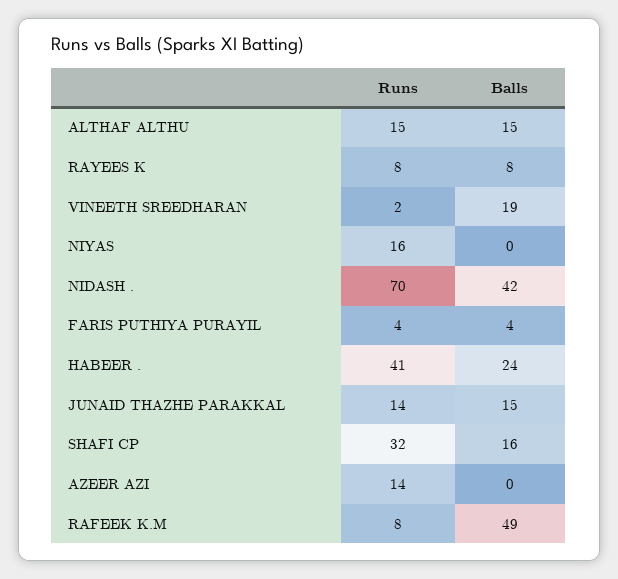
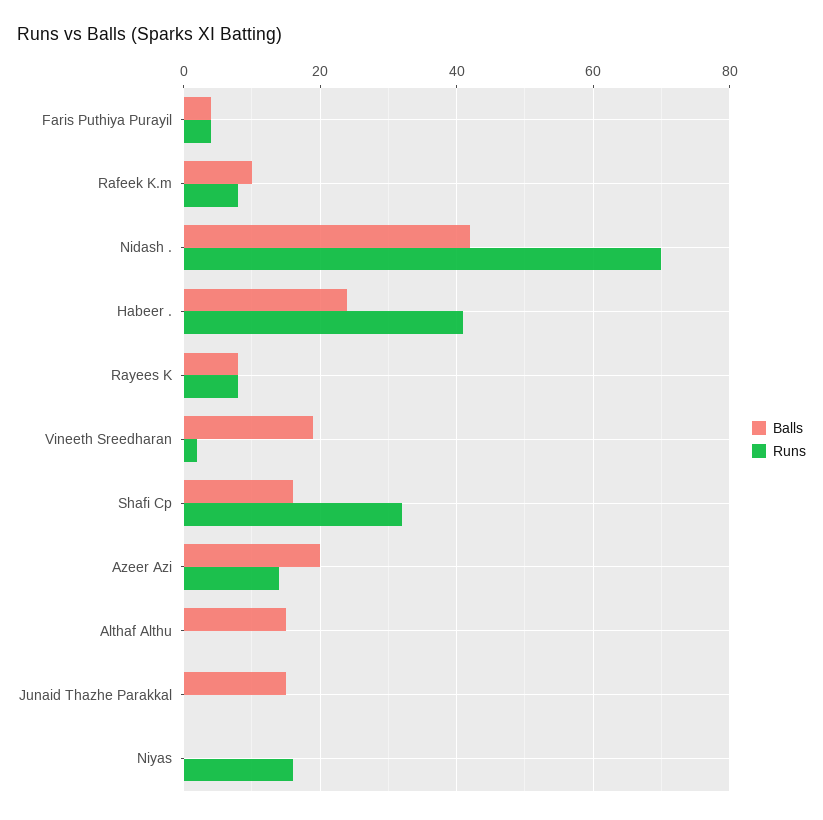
  {
    "Runs": {
-     "ALTHAF ALTHU": 15,
+     "ALTHAF ALTHU": 0,
      "RAYEES K": 8,
      "VINEETH SREEDHARAN": 2,
      "NIYAS": 16,
      "NIDASH .": 70,
      "FARIS PUTHIYA PURAYIL": 4,
      "HABEER .": 41,
-     "JUNAID THAZHE PARAKKAL": 14,
+     "JUNAID THAZHE PARAKKAL": 0,
      "SHAFI CP": 32,
      "AZEER AZI": 14,
      "RAFEEK K.M": 8
    },
    "Balls": {
      "ALTHAF ALTHU": 15,
      "RAYEES K": 8,
      "VINEETH SREEDHARAN": 19,
      "NIYAS": 0,
      "NIDASH .": 42,
      "FARIS PUTHIYA PURAYIL": 4,
      "HABEER .": 24,
      "JUNAID THAZHE PARAKKAL": 15,
      "SHAFI CP": 16,
-     "AZEER AZI": 0,
+     "AZEER AZI": 20,
-     "RAFEEK K.M": 49
+     "RAFEEK K.M": 10
    }
  }

